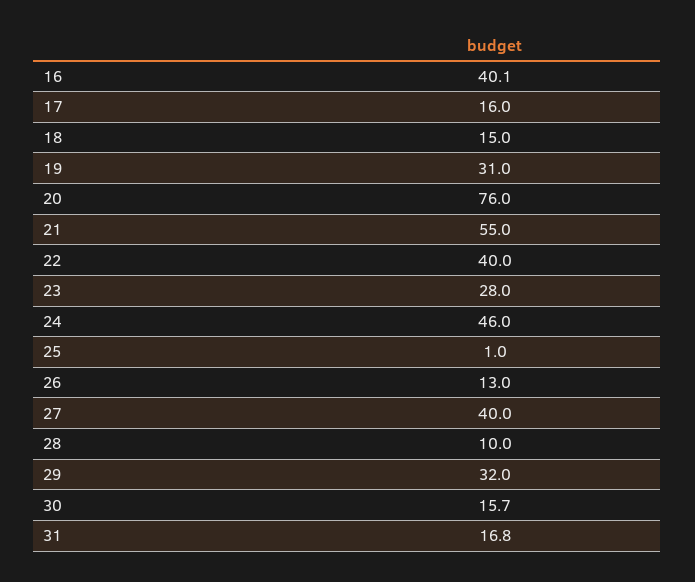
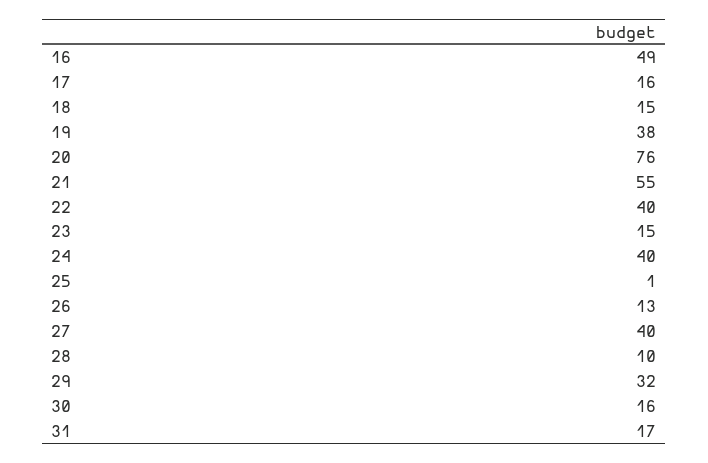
  {
-   "16": 40.1,
+   "16": 49,
    "17": 16,
    "18": 15,
-   "19": 31,
+   "19": 38,
    "20": 76,
    "21": 55,
    "22": 40,
-   "23": 28,
+   "23": 15,
-   "24": 46,
+   "24": 40,
    "25": 1,
    "26": 13,
    "27": 40,
    "28": 10,
    "29": 32,
    "30": 15.7,
    "31": 16.8
  }

